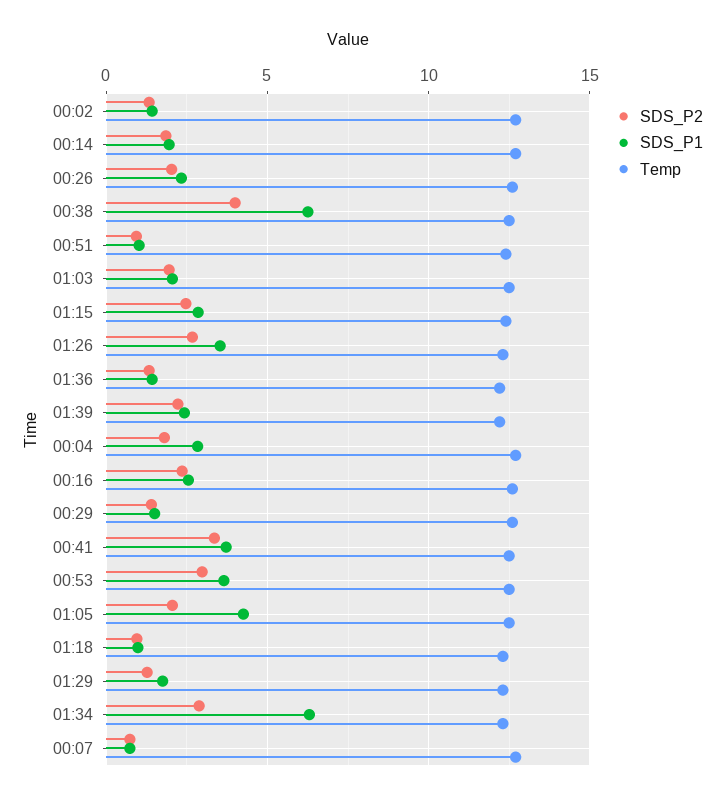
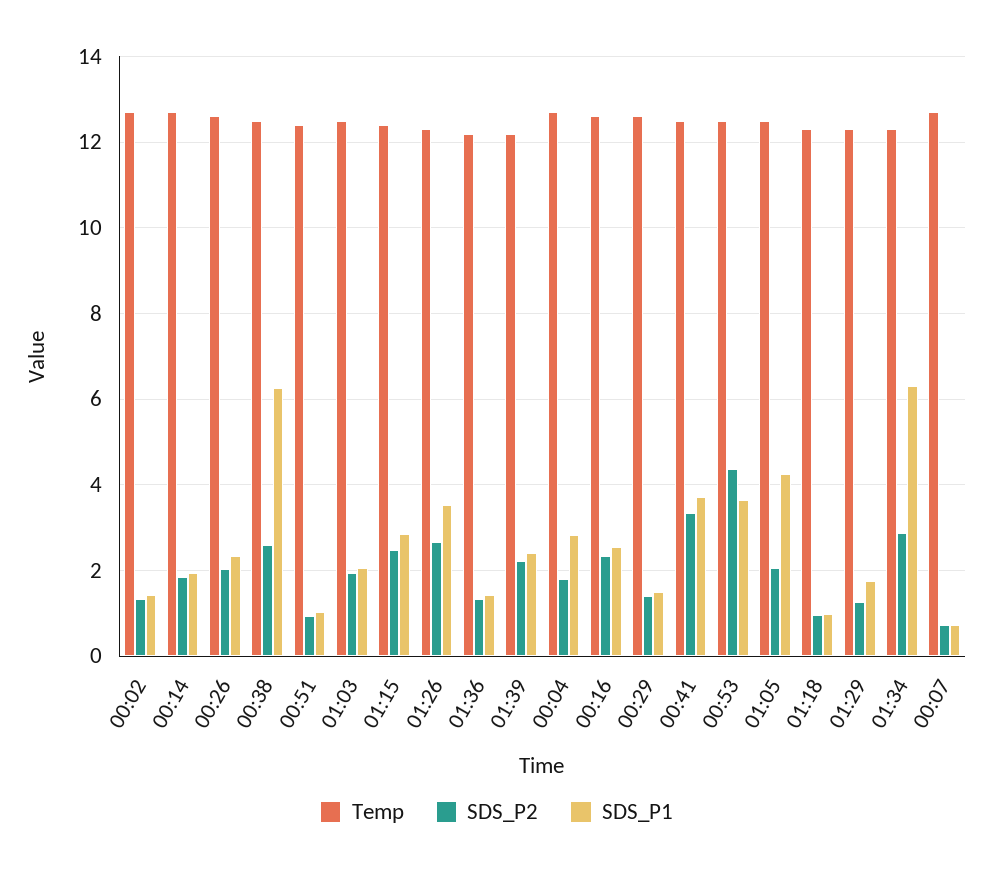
  {
    "SDS_P2": {
      "00:02": 1.4,
      "00:14": 1.8,
      "00:26": 2,
-     "00:38": 4,
+     "00:38": 2.6,
      "00:51": 1,
      "01:03": 2,
      "01:15": 2.4,
      "01:26": 2.6,
      "01:36": 1.4,
      "01:39": 2.2,
      "00:04": 1.8,
      "00:16": 2.4,
      "00:29": 1.4,
      "00:41": 3.4,
-     "00:53": 3,
+     "00:53": 4.4,
      "01:05": 2,
      "01:18": 1,
      "01:29": 1.2,
      "01:34": 2.8,
      "00:07": 0.8
    },
    "SDS_P1": {
      "00:02": 1.4,
      "00:14": 2,
      "00:26": 2.4,
      "00:38": 6.2,
      "00:51": 1,
      "01:03": 2,
      "01:15": 2.8,
      "01:26": 3.6,
      "01:36": 1.4,
      "01:39": 2.4,
      "00:04": 2.8,
      "00:16": 2.6,
      "00:29": 1.6,
      "00:41": 3.8,
      "00:53": 3.6,
      "01:05": 4.2,
      "01:18": 1,
      "01:29": 1.8,
      "01:34": 6.4,
      "00:07": 0.8
    },
    "Temp": {
      "00:02": 12.8,
      "00:14": 12.8,
      "00:26": 12.6,
      "00:38": 12.6,
      "00:51": 12.4,
      "01:03": 12.6,
      "01:15": 12.4,
      "01:26": 12.4,
      "01:36": 12.2,
      "01:39": 12.2,
      "00:04": 12.8,
      "00:16": 12.6,
      "00:29": 12.6,
      "00:41": 12.6,
      "00:53": 12.6,
      "01:05": 12.6,
      "01:18": 12.4,
      "01:29": 12.4,
      "01:34": 12.4,
      "00:07": 12.8
    }
  }

